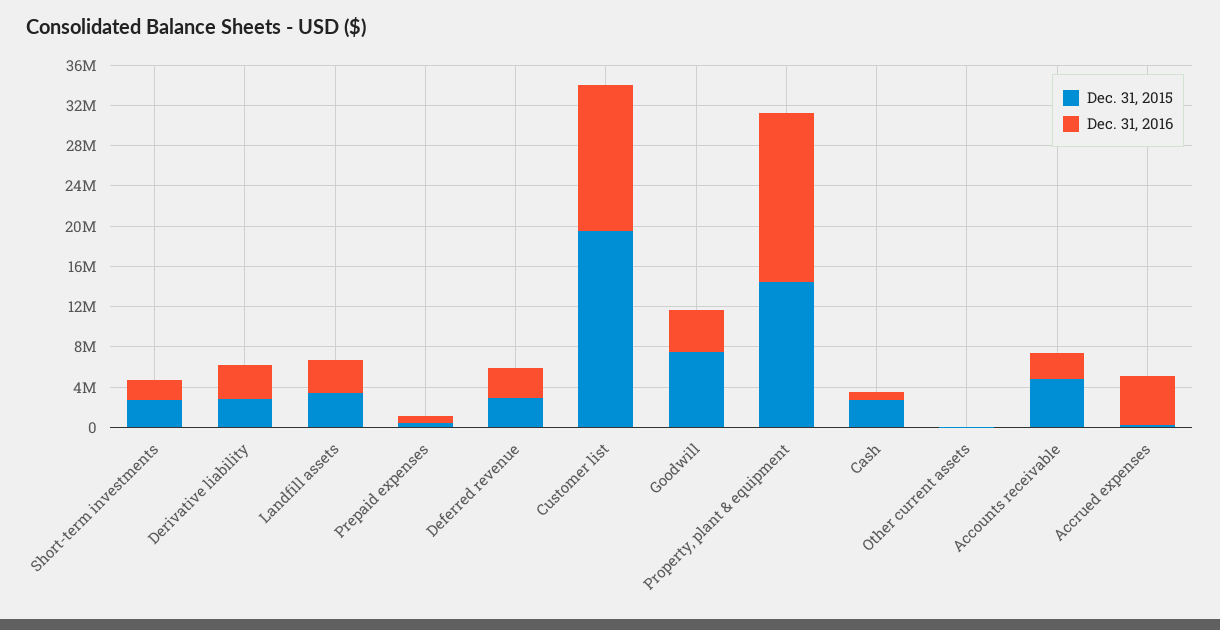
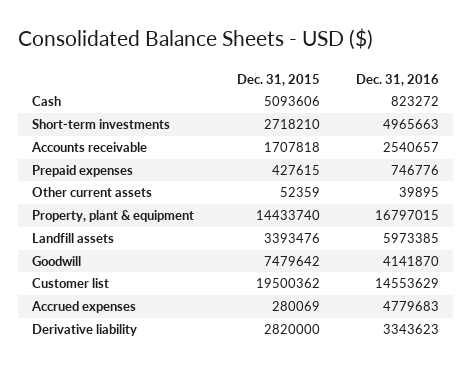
  {
    "Dec. 31, 2015": {
      "Short-term investments": 2718210,
      "Derivative liability": 2820000,
      "Landfill assets": 3393476,
      "Prepaid expenses": 427615,
-     "Deferred revenue": 3000000,
      "Customer list": 19500362,
      "Goodwill": 7479642,
      "Property, plant & equipment": 14433740,
-     "Cash": 3000000,
+     "Cash": 5093606,
      "Other current assets": 52359,
-     "Accounts receivable": 5000000,
+     "Accounts receivable": 1707818,
      "Accrued expenses": 280069
    },
    "Dec. 31, 2016": {
-     "Short-term investments": 2000000,
+     "Short-term investments": 4965663,
      "Derivative liability": 3343623,
-     "Landfill assets": 3000000,
+     "Landfill assets": 5973385,
      "Prepaid expenses": 746776,
-     "Deferred revenue": 3000000,
      "Customer list": 14553629,
      "Goodwill": 4141870,
      "Property, plant & equipment": 16797015,
      "Cash": 823272,
      "Other current assets": 39895,
      "Accounts receivable": 2540657,
      "Accrued expenses": 4779683
    }
  }

